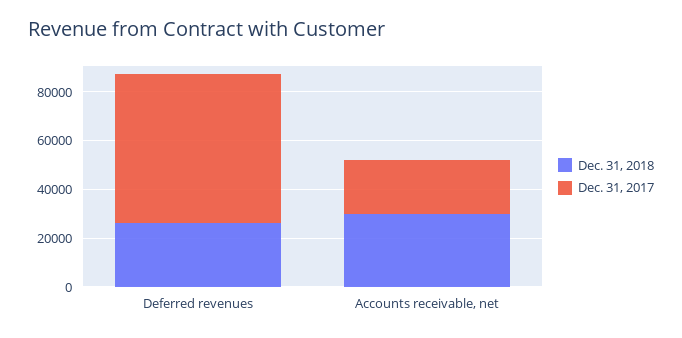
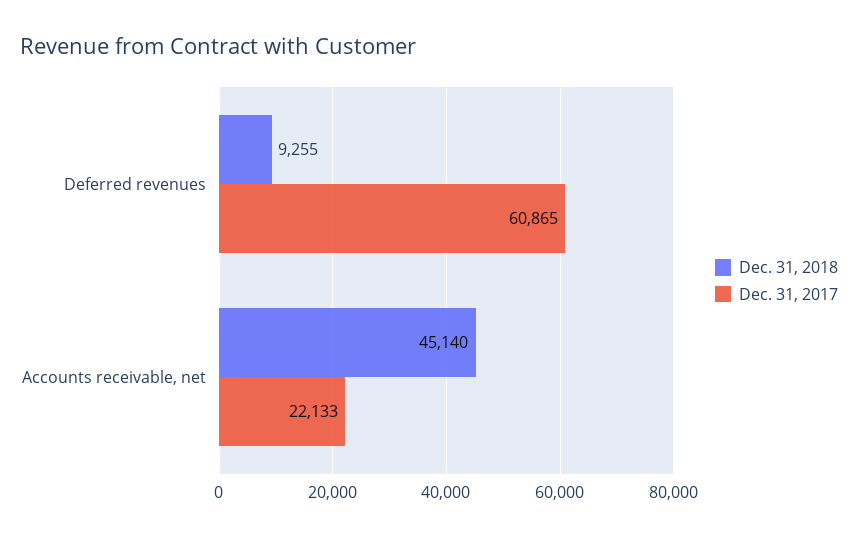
  {
    "Dec. 31, 2018": {
-     "Deferred revenues": 25000,
+     "Deferred revenues": 9255,
-     "Accounts receivable, net": 30000
+     "Accounts receivable, net": 45140
    },
    "Dec. 31, 2017": {
      "Deferred revenues": 60865,
      "Accounts receivable, net": 22133
    }
  }

